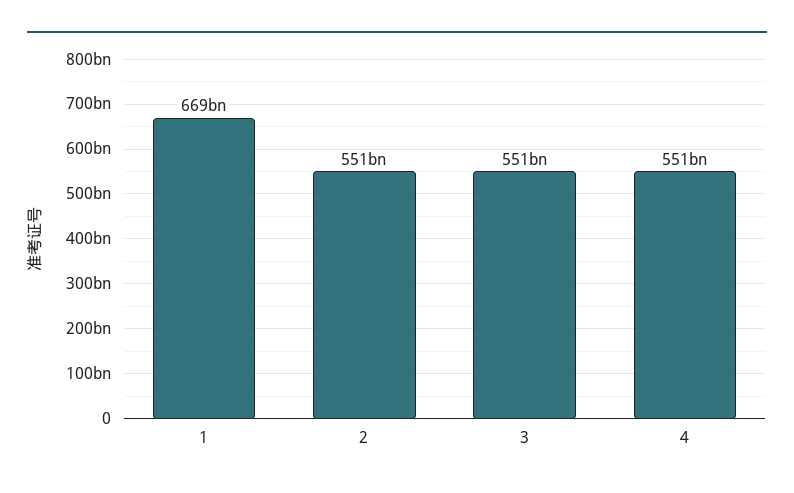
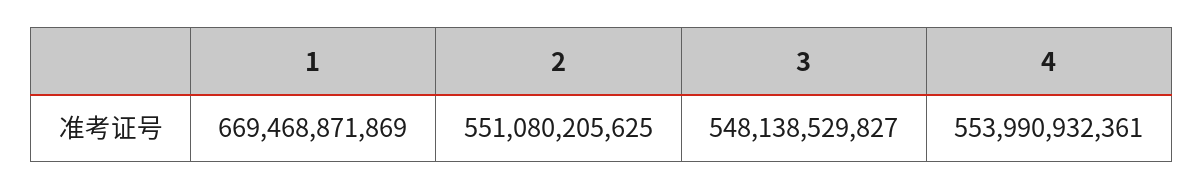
  {
    "1": 669468871869,
    "2": 551080205625,
-   "3": 551000000000,
+   "3": 548138529827,
-   "4": 551000000000
+   "4": 553990932361
  }

